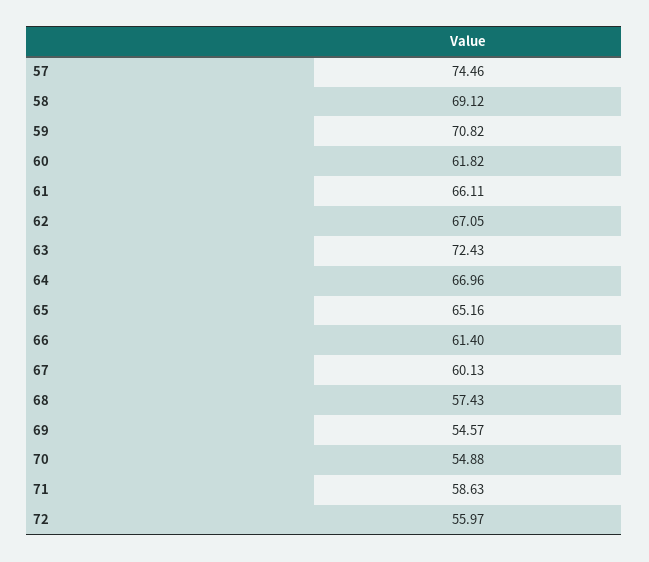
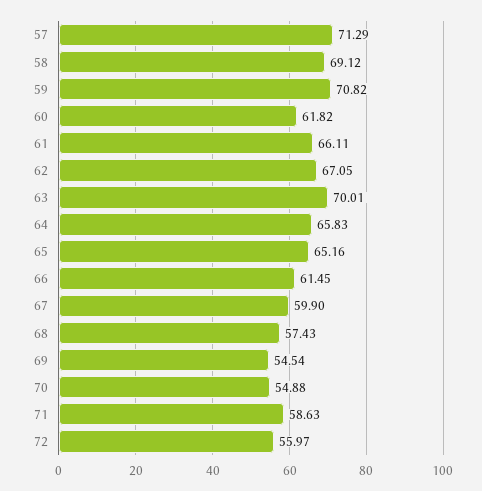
  {
-   "57": 74.46,
+   "57": 71.29,
    "58": 69.12,
    "59": 70.82,
    "60": 61.82,
    "61": 66.11,
    "62": 67.05,
-   "63": 72.43,
+   "63": 70.01,
-   "64": 66.96,
+   "64": 65.83,
    "65": 65.16,
-   "66": 61.4,
+   "66": 61.45,
-   "67": 60.13,
+   "67": 59.9,
    "68": 57.43,
-   "69": 54.57,
+   "69": 54.54,
    "70": 54.88,
    "71": 58.63,
    "72": 55.97
  }

